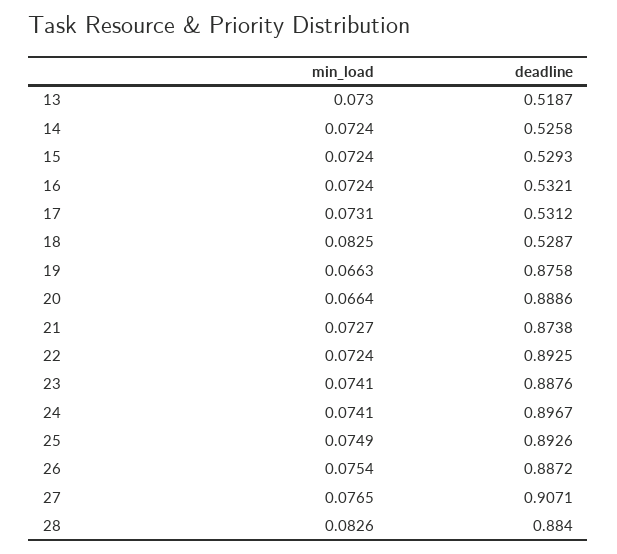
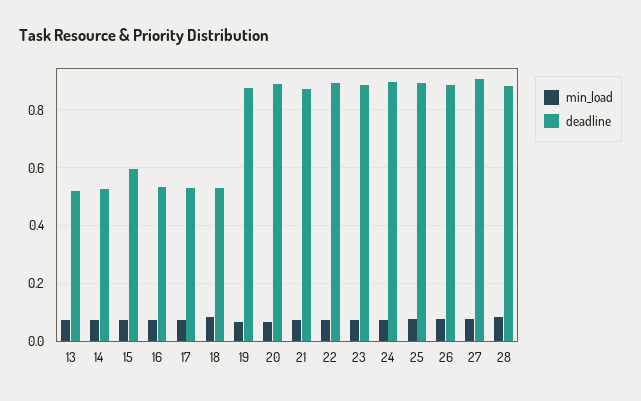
  {
    "min_load": {
      "13": 0.073,
      "14": 0.0724,
      "15": 0.0724,
      "16": 0.0724,
      "17": 0.0731,
      "18": 0.0825,
      "19": 0.0663,
      "20": 0.0664,
      "21": 0.0727,
      "22": 0.0724,
      "23": 0.0741,
      "24": 0.0741,
      "25": 0.0749,
      "26": 0.0754,
      "27": 0.0765,
      "28": 0.0826
    },
    "deadline": {
      "13": 0.5187,
      "14": 0.5258,
-     "15": 0.5293,
+     "15": 0.6,
      "16": 0.5321,
      "17": 0.5312,
      "18": 0.5287,
      "19": 0.8758,
      "20": 0.8886,
      "21": 0.8738,
      "22": 0.8925,
      "23": 0.8876,
      "24": 0.8967,
      "25": 0.8926,
      "26": 0.8872,
      "27": 0.9071,
      "28": 0.884
    }
  }

